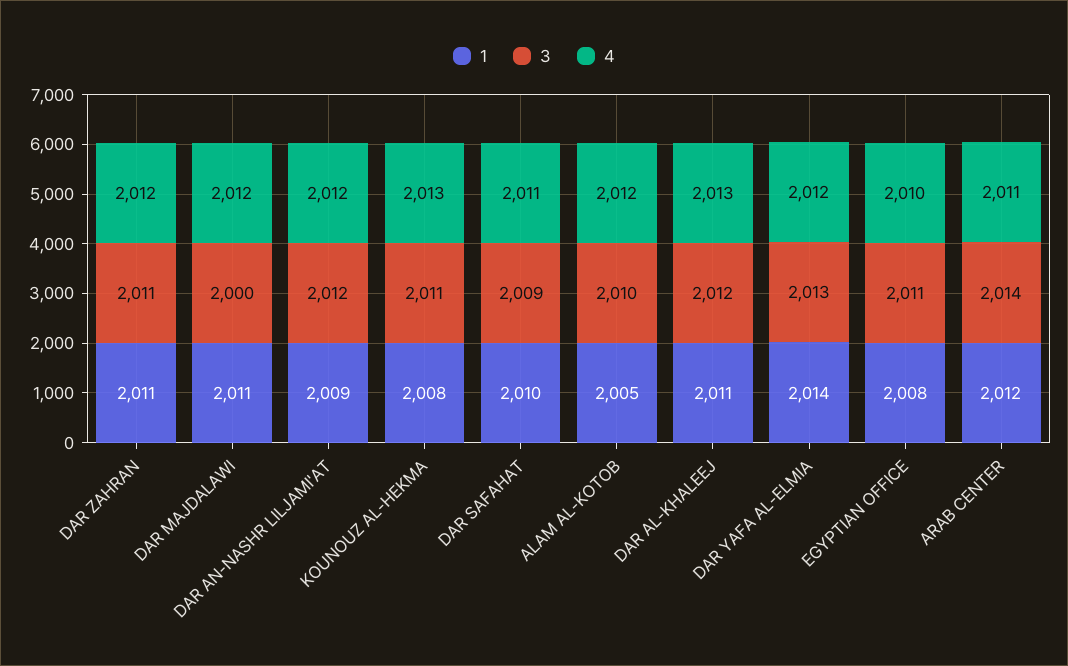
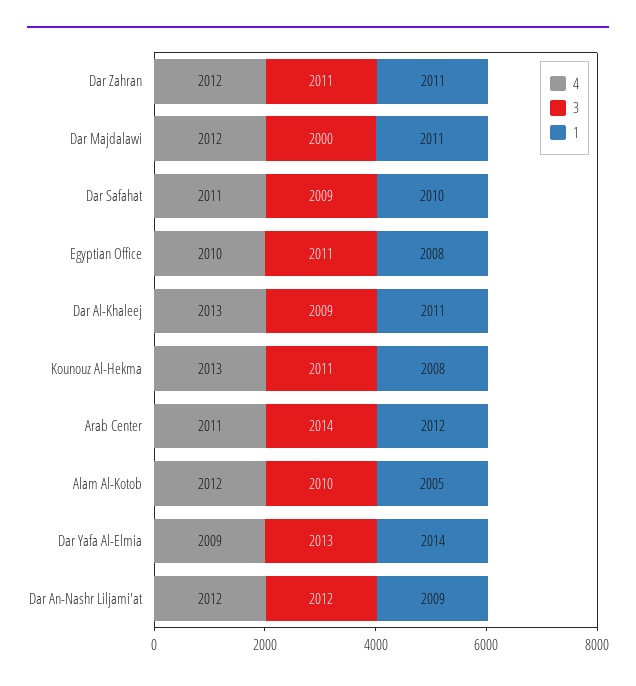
  {
    "1": {
      "DAR ZAHRAN": 2011,
      "DAR MAJDALAWI": 2011,
      "DAR AN-NASHR LILJAMI'AT": 2009,
      "KOUNOUZ AL-HEKMA": 2008,
      "DAR SAFAHAT": 2010,
      "ALAM AL-KOTOB": 2005,
      "DAR AL-KHALEEJ": 2011,
      "DAR YAFA AL-ELMIA": 2014,
      "EGYPTIAN OFFICE": 2008,
      "ARAB CENTER": 2012
    },
    "3": {
      "DAR ZAHRAN": 2011,
      "DAR MAJDALAWI": 2000,
      "DAR AN-NASHR LILJAMI'AT": 2012,
      "KOUNOUZ AL-HEKMA": 2011,
      "DAR SAFAHAT": 2009,
      "ALAM AL-KOTOB": 2010,
-     "DAR AL-KHALEEJ": 2012,
+     "DAR AL-KHALEEJ": 2009,
      "DAR YAFA AL-ELMIA": 2013,
      "EGYPTIAN OFFICE": 2011,
      "ARAB CENTER": 2014
    },
    "4": {
      "DAR ZAHRAN": 2012,
      "DAR MAJDALAWI": 2012,
      "DAR AN-NASHR LILJAMI'AT": 2012,
      "KOUNOUZ AL-HEKMA": 2013,
      "DAR SAFAHAT": 2011,
      "ALAM AL-KOTOB": 2012,
      "DAR AL-KHALEEJ": 2013,
-     "DAR YAFA AL-ELMIA": 2012,
+     "DAR YAFA AL-ELMIA": 2009,
      "EGYPTIAN OFFICE": 2010,
      "ARAB CENTER": 2011
    }
  }

